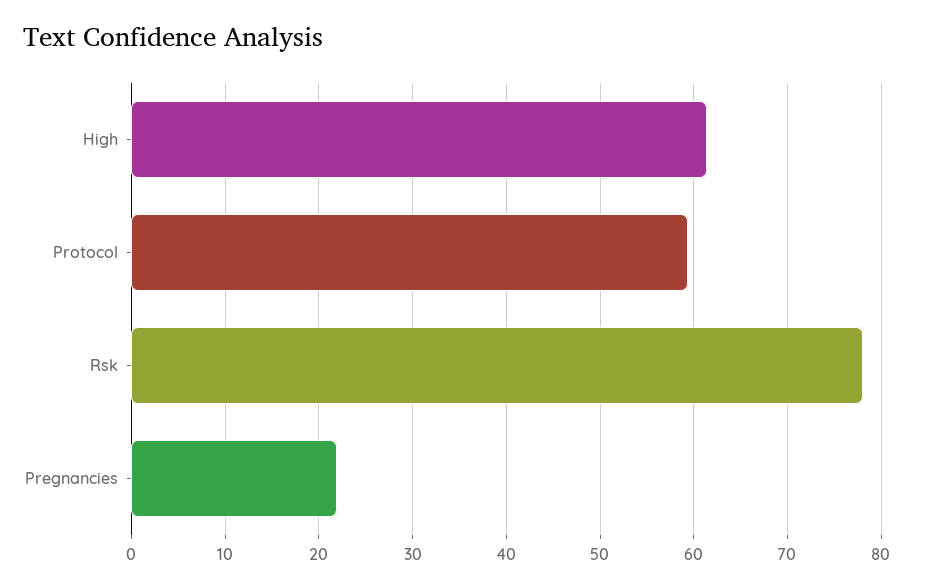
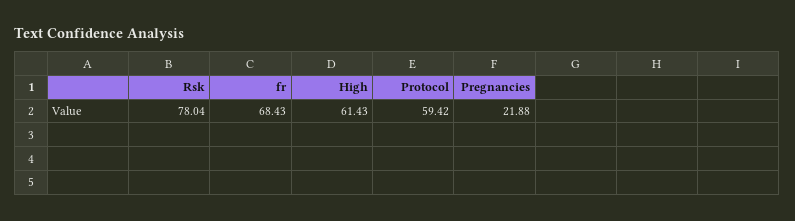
  {
    "High": 61.43,
    "Protocol": 59.42,
    "Rsk": 78.04,
-   "Pregnancies": 21.88
+   "Pregnancies": 21.88,
+   "fr": 68.43
  }

